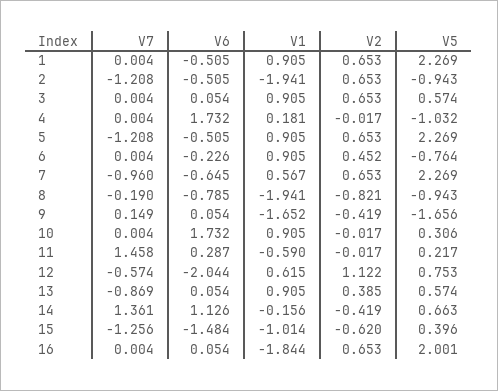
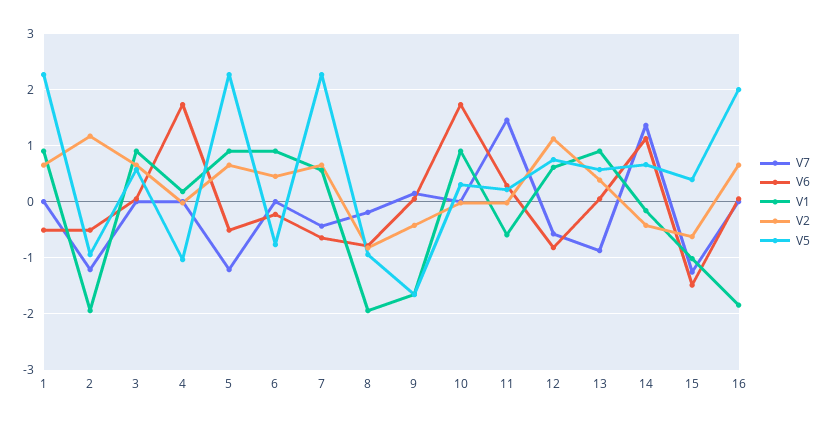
  {
    "V7": {
      "1": 0.004,
      "2": -1.208,
      "3": 0.004,
      "4": 0.004,
      "5": -1.208,
      "6": 0.004,
-     "7": -0.96,
+     "7": -0.4,
      "8": -0.19,
      "9": 0.149,
      "10": 0.004,
      "11": 1.458,
      "12": -0.574,
      "13": -0.869,
      "14": 1.361,
      "15": -1.256,
      "16": 0.004
    },
    "V6": {
      "1": -0.505,
      "2": -0.505,
      "3": 0.054,
      "4": 1.732,
      "5": -0.505,
      "6": -0.226,
      "7": -0.645,
      "8": -0.785,
      "9": 0.054,
      "10": 1.732,
      "11": 0.287,
-     "12": -2.044,
+     "12": -0.8,
      "13": 0.054,
      "14": 1.126,
      "15": -1.484,
      "16": 0.054
    },
    "V1": {
      "1": 0.905,
      "2": -1.941,
      "3": 0.905,
      "4": 0.181,
      "5": 0.905,
      "6": 0.905,
      "7": 0.567,
      "8": -1.941,
      "9": -1.652,
      "10": 0.905,
      "11": -0.59,
      "12": 0.615,
      "13": 0.905,
      "14": -0.156,
      "15": -1.014,
      "16": -1.844
    },
    "V2": {
      "1": 0.653,
-     "2": 0.653,
+     "2": 1.2,
      "3": 0.653,
      "4": -0.017,
      "5": 0.653,
      "6": 0.452,
      "7": 0.653,
      "8": -0.821,
      "9": -0.419,
      "10": -0.017,
      "11": -0.017,
      "12": 1.122,
      "13": 0.385,
      "14": -0.419,
      "15": -0.62,
      "16": 0.653
    },
    "V5": {
      "1": 2.269,
      "2": -0.943,
      "3": 0.574,
      "4": -1.032,
      "5": 2.269,
      "6": -0.764,
      "7": 2.269,
      "8": -0.943,
      "9": -1.656,
      "10": 0.306,
      "11": 0.217,
      "12": 0.753,
      "13": 0.574,
      "14": 0.663,
      "15": 0.396,
      "16": 2.001
    }
  }

